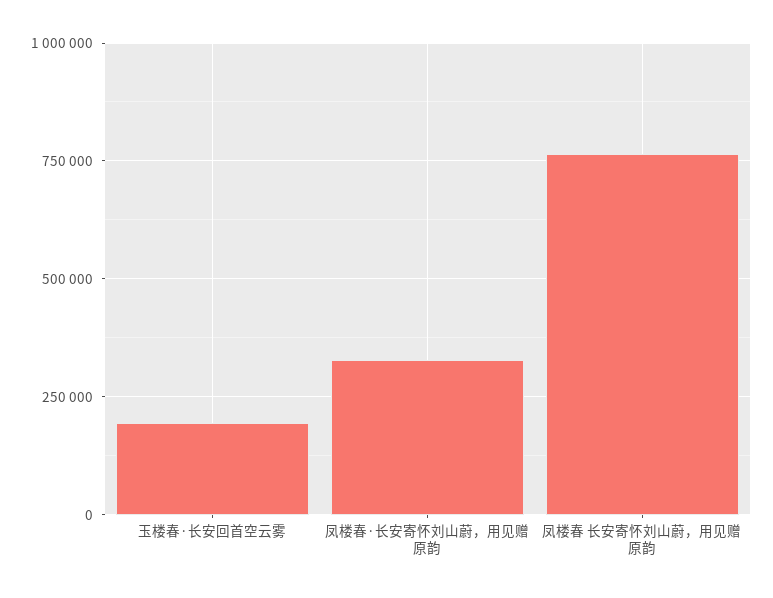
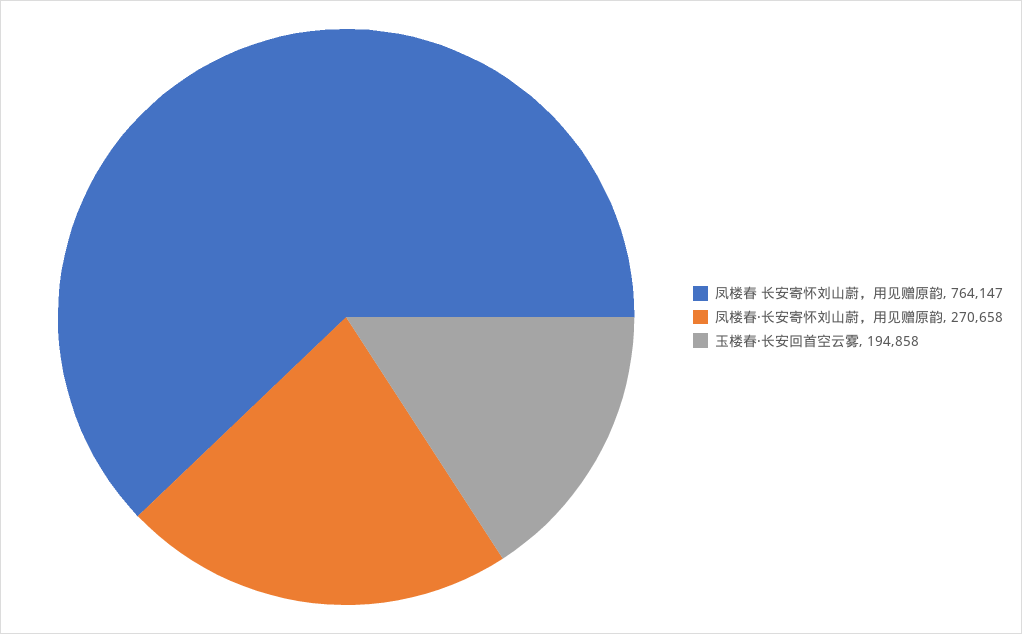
  {
    "玉楼春·长安回首空云雾": 194858,
-   "凤楼春·长安寄怀刘山蔚，用见赠原韵": 325000,
+   "凤楼春·长安寄怀刘山蔚，用见赠原韵": 270658,
    "凤楼春 长安寄怀刘山蔚，用见赠原韵": 764147
  }

